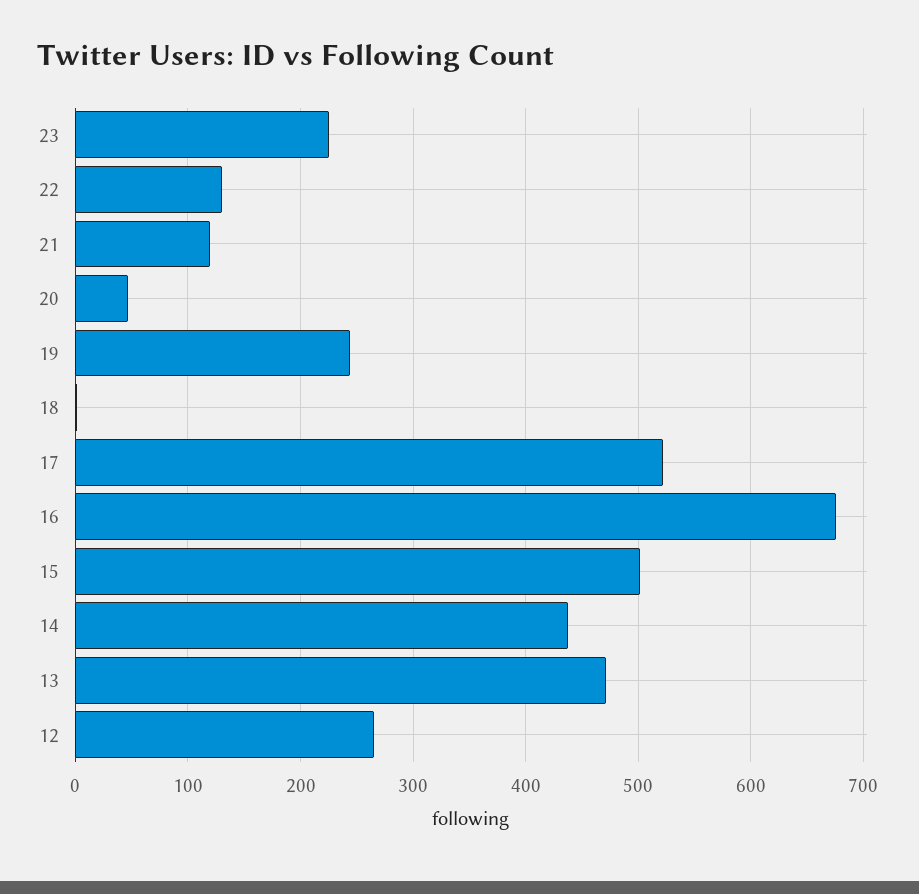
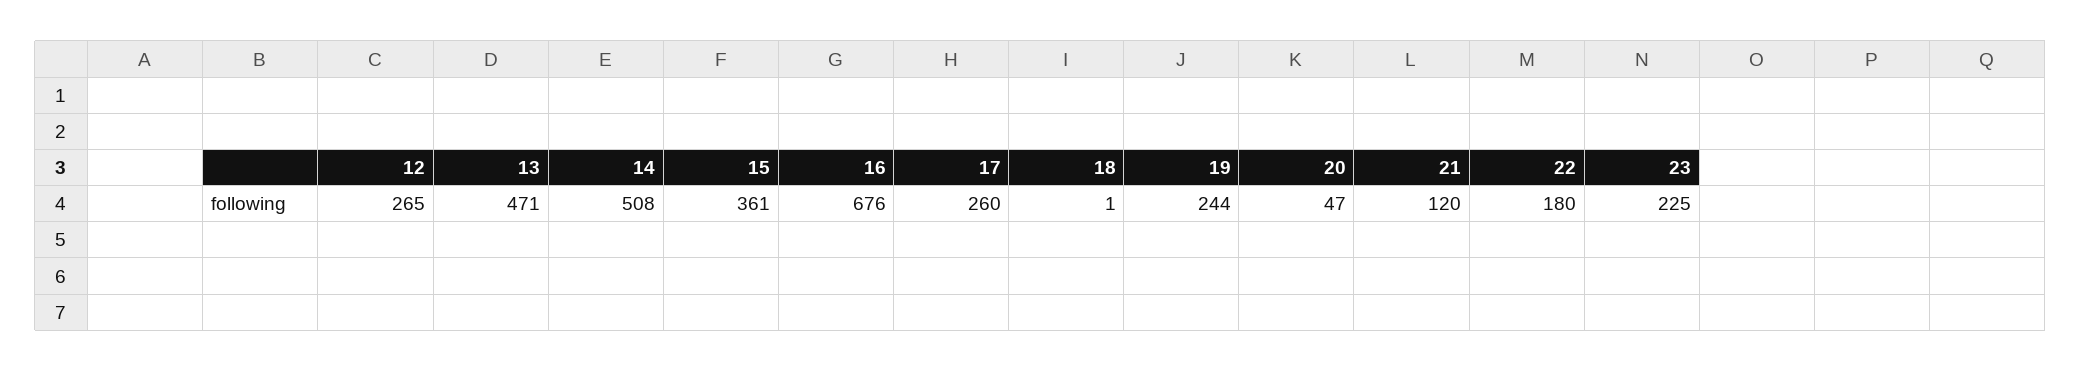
  {
    "23": 225,
-   "22": 130,
+   "22": 180,
    "21": 120,
    "20": 47,
    "19": 244,
    "18": 1,
-   "17": 520,
+   "17": 260,
    "16": 676,
-   "15": 500,
+   "15": 361,
-   "14": 440,
+   "14": 508,
    "13": 471,
    "12": 265
  }

